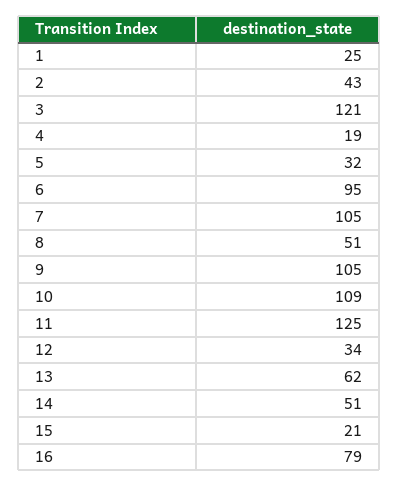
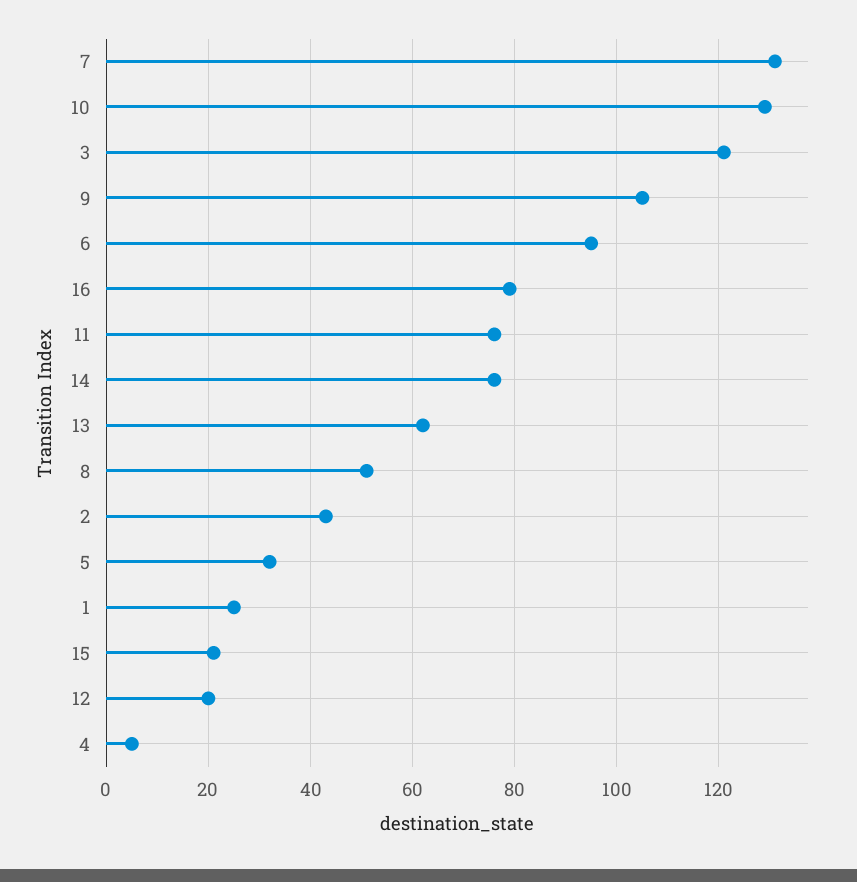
  {
    "1": 25,
    "2": 43,
    "3": 121,
-   "4": 19,
+   "4": 5,
    "5": 32,
    "6": 95,
-   "7": 105,
+   "7": 130,
    "8": 51,
    "9": 105,
-   "10": 109,
+   "10": 130,
-   "11": 125,
+   "11": 75,
-   "12": 34,
+   "12": 20,
    "13": 62,
-   "14": 51,
+   "14": 75,
    "15": 21,
    "16": 79
  }

